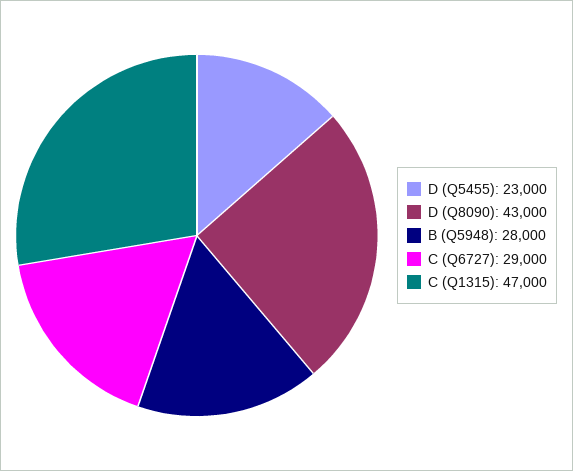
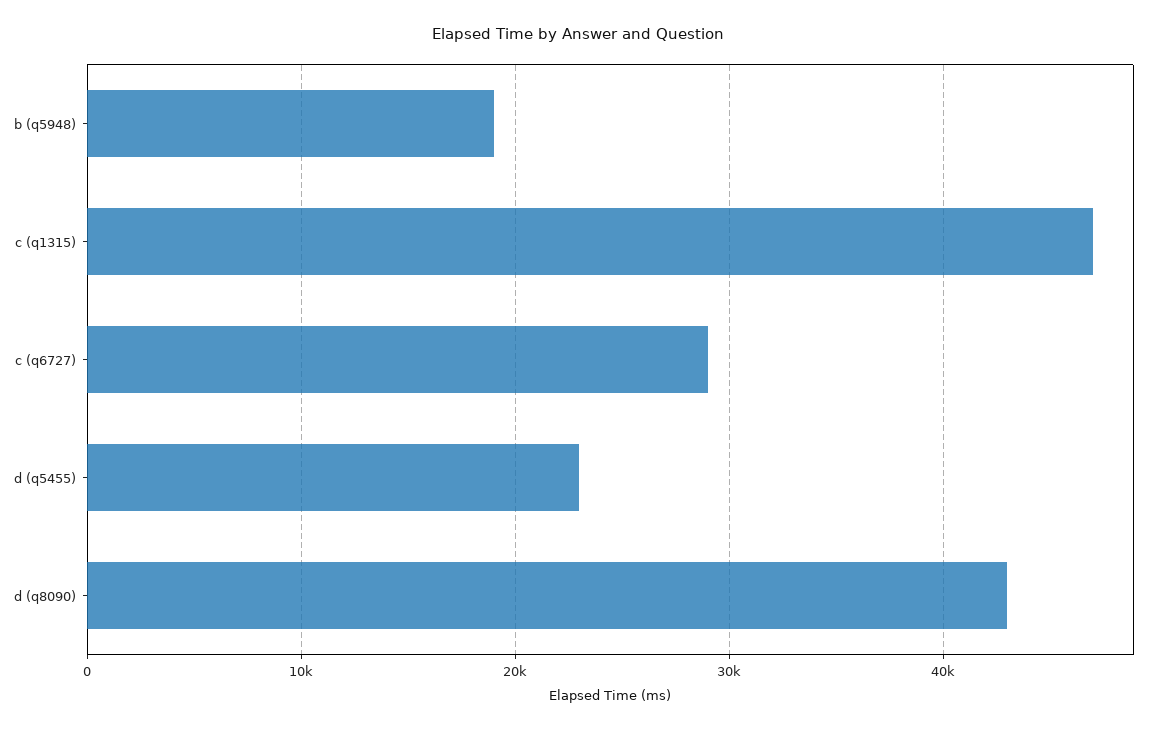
  {
    "D (Q5455)": 23000,
    "D (Q8090)": 43000,
-   "B (Q5948)": 28000,
+   "B (Q5948)": 19000,
    "C (Q6727)": 29000,
    "C (Q1315)": 47000
  }

